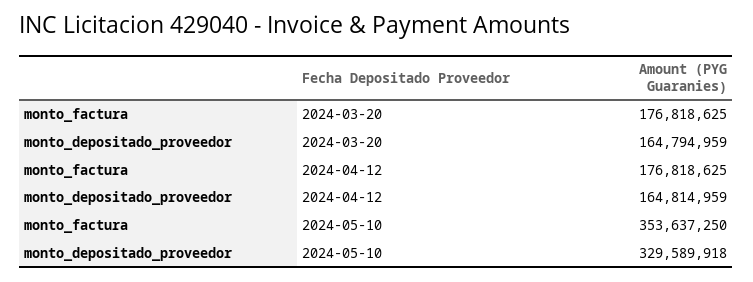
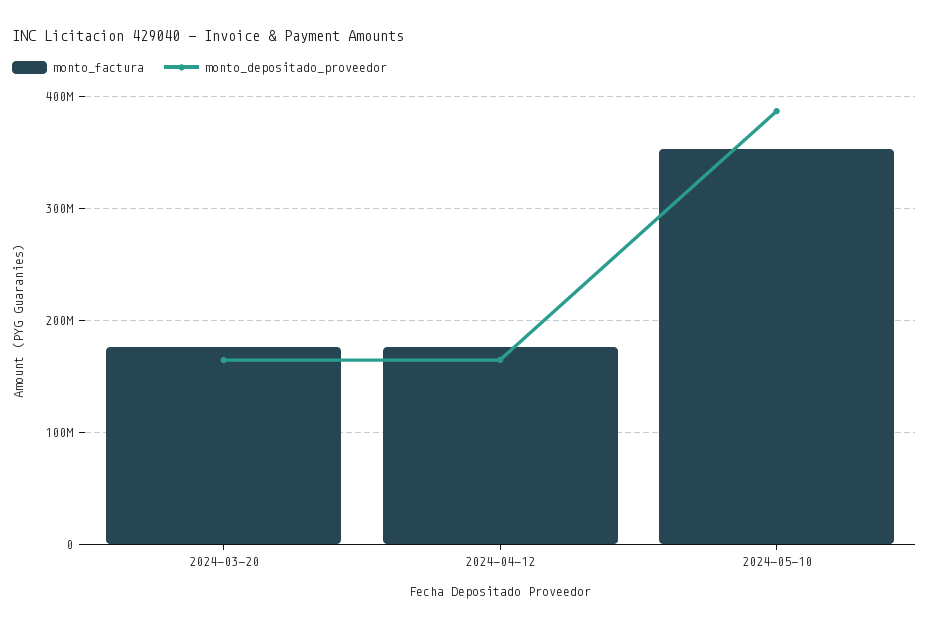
  {
    "monto_factura": {
      "2024-03-20": 176818625,
      "2024-04-12": 176818625,
      "2024-05-10": 353637250
    },
    "monto_depositado_proveedor": {
      "2024-03-20": 164794959,
      "2024-04-12": 164814959,
-     "2024-05-10": 329589918
+     "2024-05-10": 390000000
    }
  }

